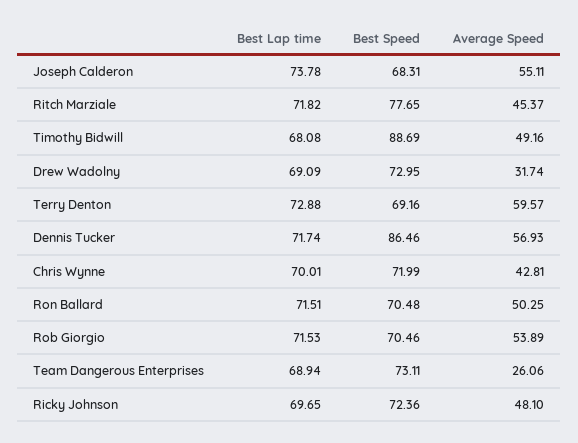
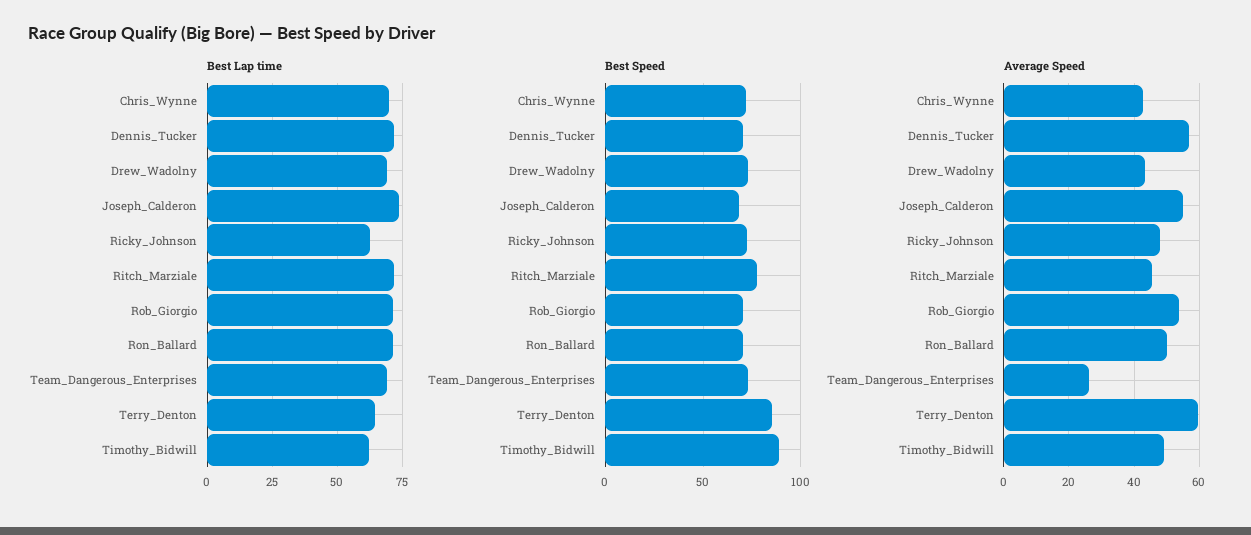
  {
    "Best Lap time": {
      "Joseph Calderon": 73.78,
      "Ritch Marziale": 71.82,
-     "Timothy Bidwill": 68.08,
+     "Timothy Bidwill": 62.5,
      "Drew Wadolny": 69.09,
-     "Terry Denton": 72.88,
+     "Terry Denton": 65,
      "Dennis Tucker": 71.74,
      "Chris Wynne": 70.01,
      "Ron Ballard": 71.51,
      "Rob Giorgio": 71.53,
      "Team Dangerous Enterprises": 68.94,
-     "Ricky Johnson": 69.65
+     "Ricky Johnson": 62.5
    },
    "Best Speed": {
      "Joseph Calderon": 68.31,
      "Ritch Marziale": 77.65,
      "Timothy Bidwill": 88.69,
      "Drew Wadolny": 72.95,
-     "Terry Denton": 69.16,
+     "Terry Denton": 85,
-     "Dennis Tucker": 86.46,
+     "Dennis Tucker": 70,
      "Chris Wynne": 71.99,
      "Ron Ballard": 70.48,
      "Rob Giorgio": 70.46,
      "Team Dangerous Enterprises": 73.11,
      "Ricky Johnson": 72.36
    },
    "Average Speed": {
      "Joseph Calderon": 55.11,
      "Ritch Marziale": 45.37,
      "Timothy Bidwill": 49.16,
-     "Drew Wadolny": 31.74,
+     "Drew Wadolny": 44,
      "Terry Denton": 59.57,
      "Dennis Tucker": 56.93,
      "Chris Wynne": 42.81,
      "Ron Ballard": 50.25,
      "Rob Giorgio": 53.89,
      "Team Dangerous Enterprises": 26.06,
      "Ricky Johnson": 48.1
    }
  }

